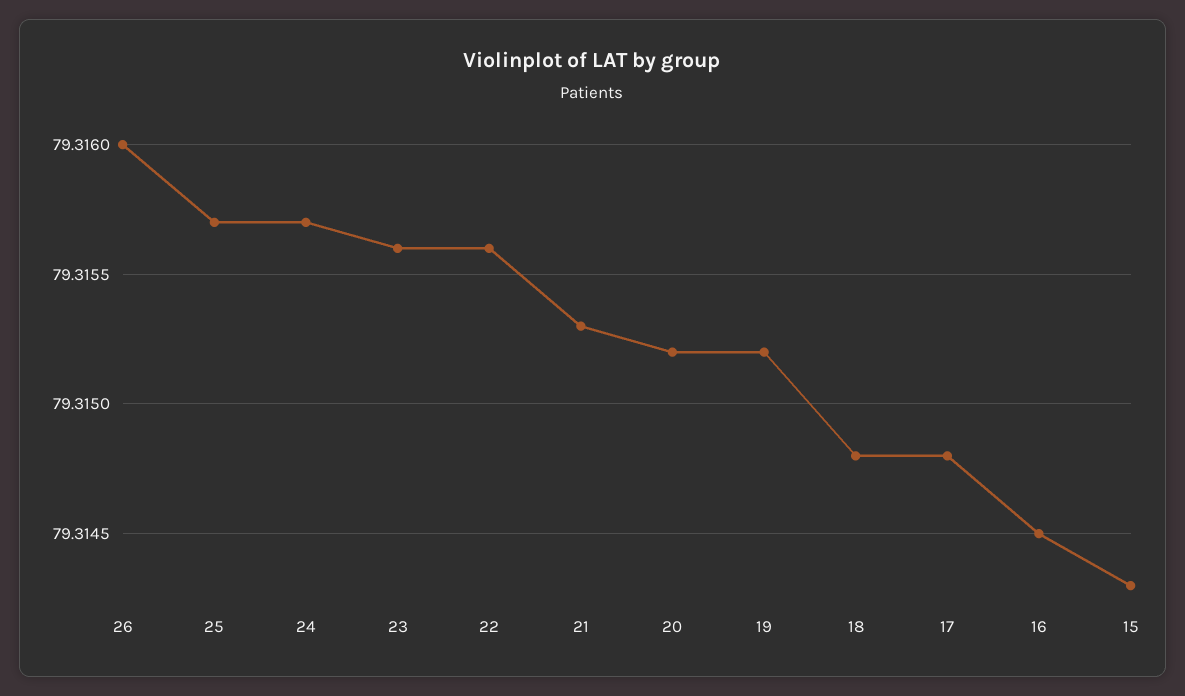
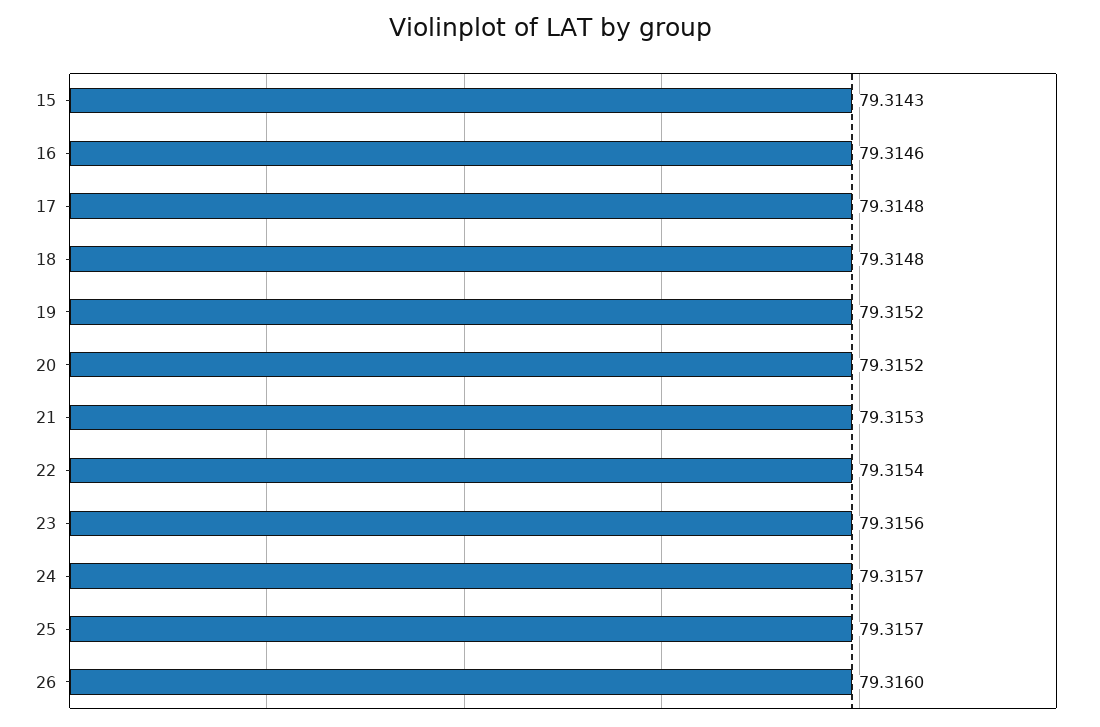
  {
    "26": 79.316,
    "25": 79.3157,
    "24": 79.3157,
    "23": 79.3156,
-   "22": 79.3156,
+   "22": 79.3154,
    "21": 79.3153,
    "20": 79.3152,
    "19": 79.3152,
    "18": 79.3148,
    "17": 79.3148,
-   "16": 79.3145,
+   "16": 79.3146,
    "15": 79.3143
  }

